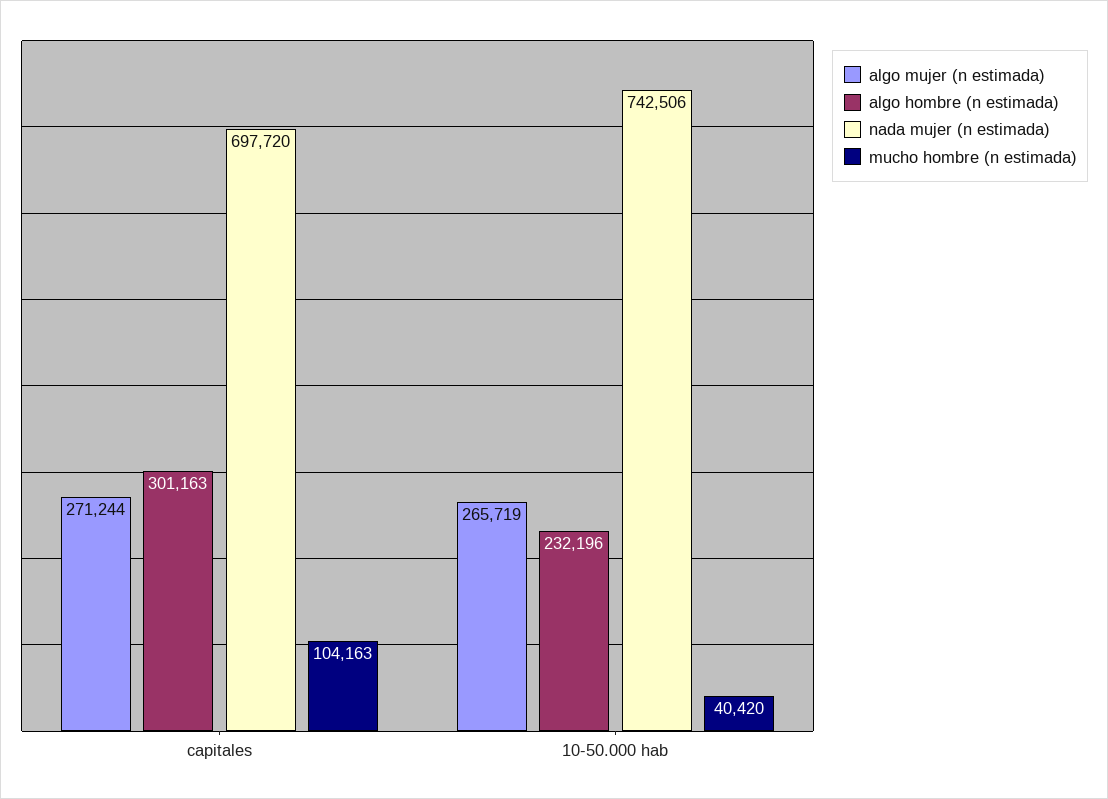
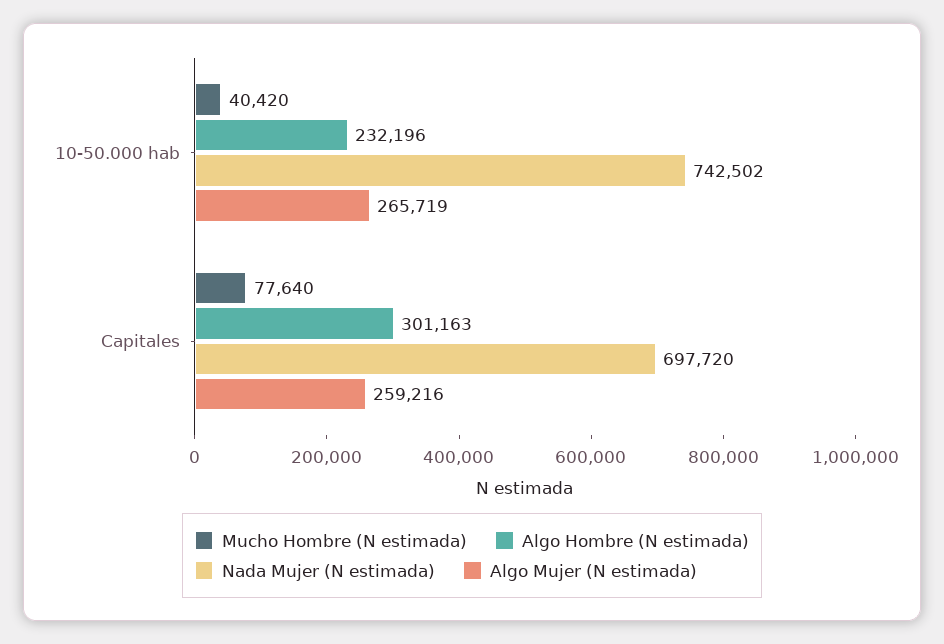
  {
    "algo mujer (n estimada)": {
-     "capitales": 271244,
+     "capitales": 259216,
      "10-50.000 hab": 265719
    },
    "algo hombre (n estimada)": {
      "capitales": 301163,
      "10-50.000 hab": 232196
    },
    "nada mujer (n estimada)": {
      "capitales": 697720,
-     "10-50.000 hab": 742506
+     "10-50.000 hab": 742502
    },
    "mucho hombre (n estimada)": {
-     "capitales": 104163,
+     "capitales": 77640,
      "10-50.000 hab": 40420
    }
  }

